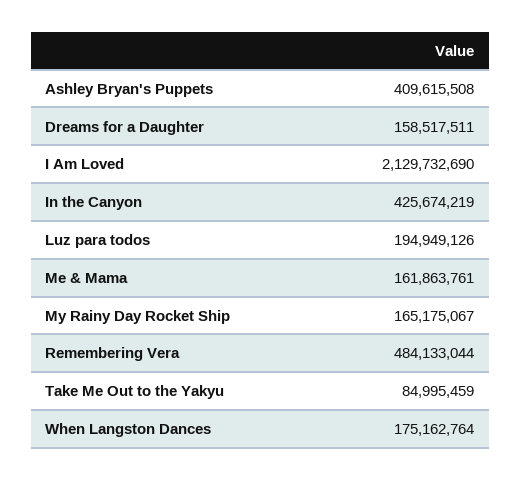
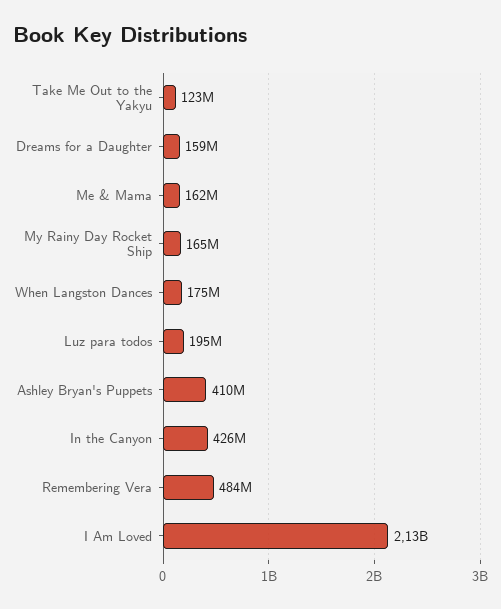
  {
    "Ashley Bryan's Puppets": 409615508,
    "Dreams for a Daughter": 158517511,
    "I Am Loved": 2129732690,
    "In the Canyon": 425674219,
    "Luz para todos": 194949126,
    "Me & Mama": 161863761,
    "My Rainy Day Rocket Ship": 165175067,
    "Remembering Vera": 484133044,
-   "Take Me Out to the Yakyu": 84995459,
+   "Take Me Out to the Yakyu": 123000000,
    "When Langston Dances": 175162764
  }

